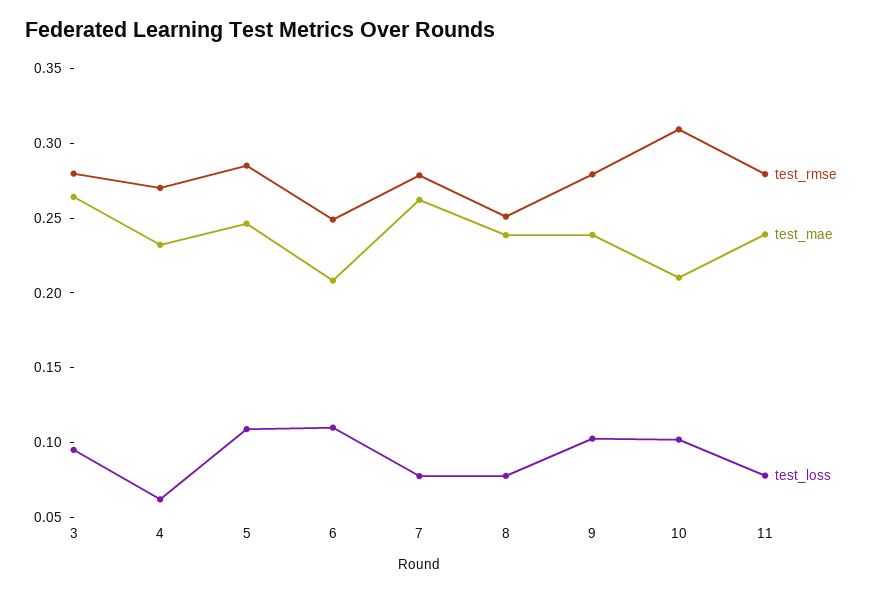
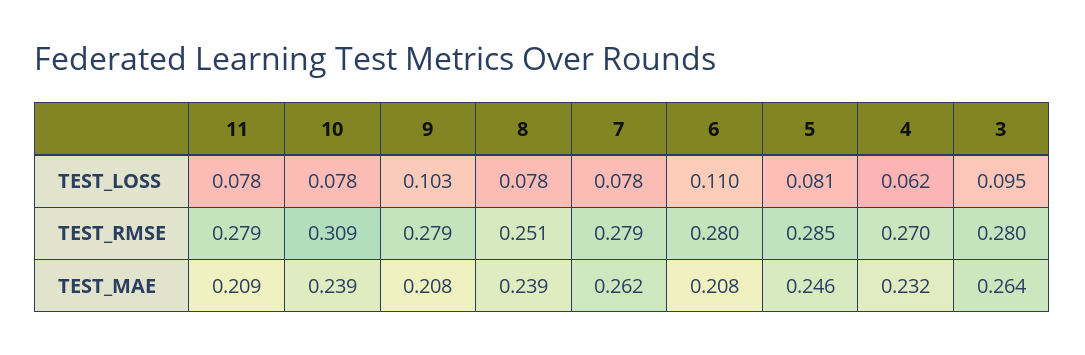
  {
    "test_rmse": {
      "3": 0.28,
      "4": 0.27,
      "5": 0.285,
-     "6": 0.25,
+     "6": 0.28,
      "7": 0.279,
      "8": 0.251,
      "9": 0.279,
      "10": 0.309,
      "11": 0.279
    },
    "test_mae": {
      "3": 0.264,
      "4": 0.232,
      "5": 0.246,
      "6": 0.208,
      "7": 0.262,
      "8": 0.239,
-     "9": 0.24,
+     "9": 0.208,
-     "10": 0.21,
+     "10": 0.239,
-     "11": 0.24
+     "11": 0.209
    },
    "test_loss": {
      "3": 0.095,
      "4": 0.062,
-     "5": 0.11,
+     "5": 0.081,
      "6": 0.11,
      "7": 0.078,
      "8": 0.078,
      "9": 0.103,
-     "10": 0.1,
+     "10": 0.078,
      "11": 0.078
    }
  }

